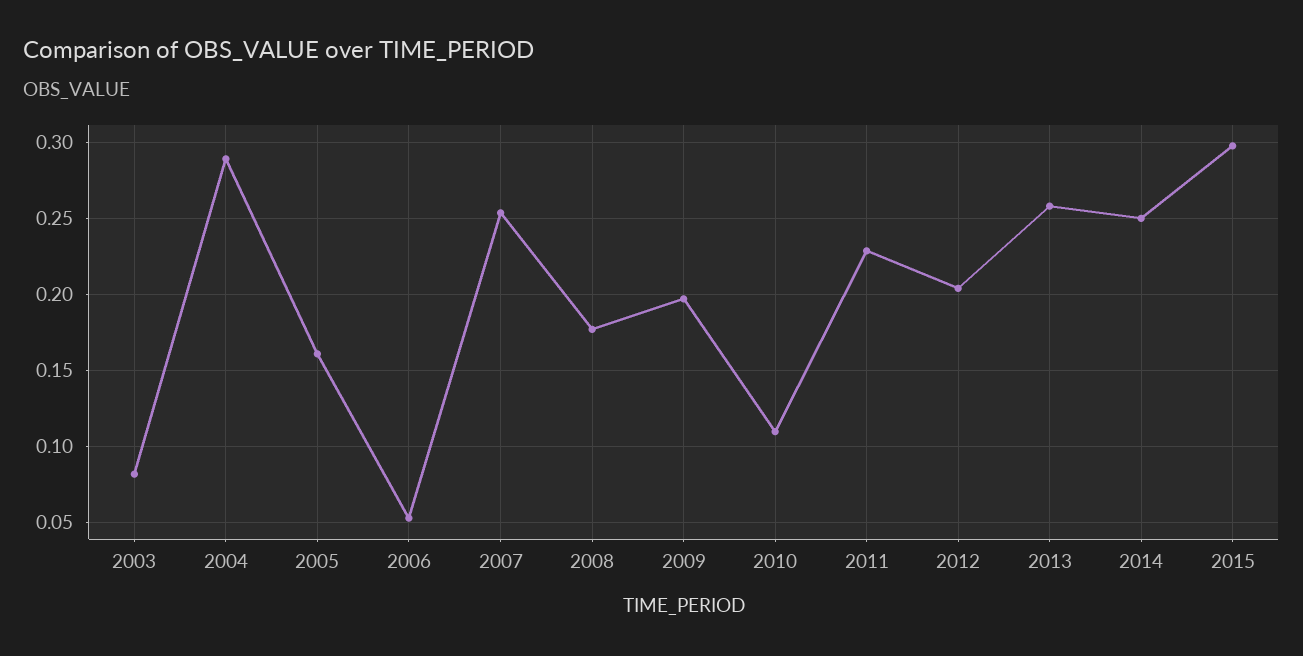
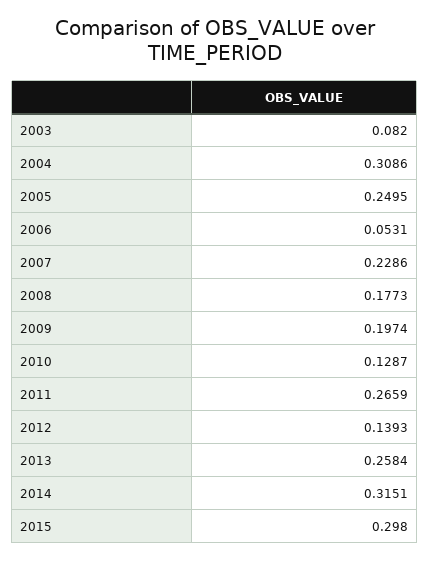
  {
    "2003": 0.082,
-   "2004": 0.29,
+   "2004": 0.3086,
-   "2005": 0.16,
+   "2005": 0.2495,
    "2006": 0.0531,
-   "2007": 0.255,
+   "2007": 0.2286,
    "2008": 0.1773,
    "2009": 0.1974,
-   "2010": 0.11,
+   "2010": 0.1287,
-   "2011": 0.23,
+   "2011": 0.2659,
-   "2012": 0.205,
+   "2012": 0.1393,
    "2013": 0.2584,
-   "2014": 0.25,
+   "2014": 0.3151,
    "2015": 0.298
  }

